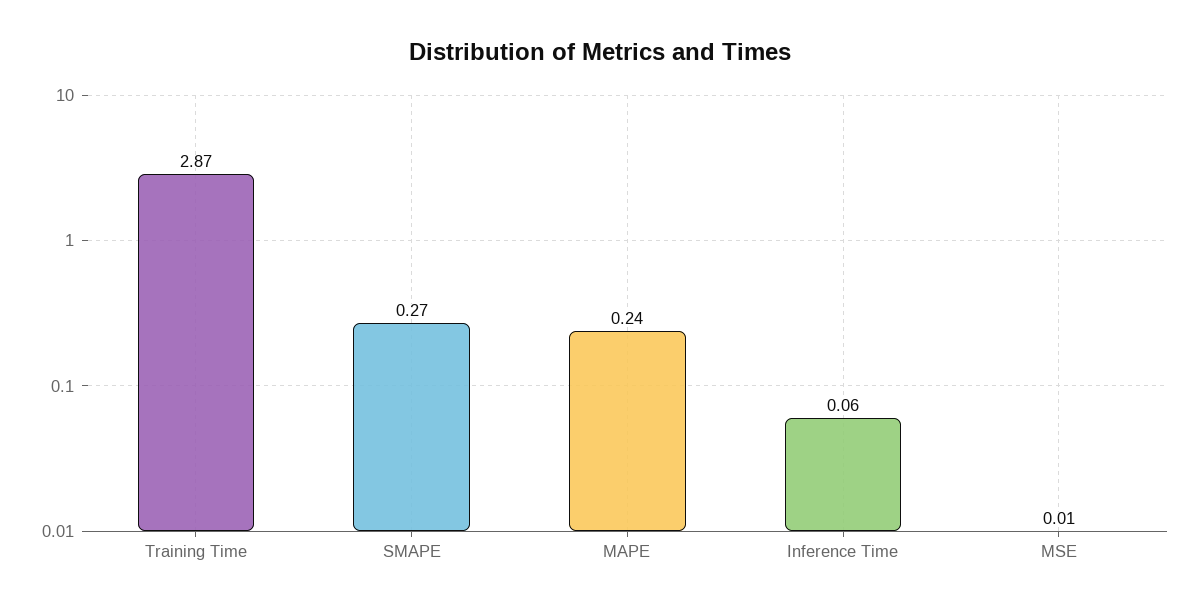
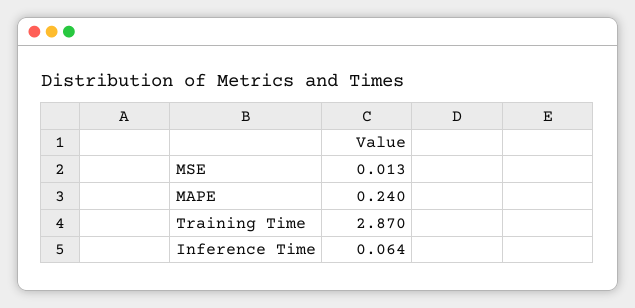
  {
    "Training Time": 2.87,
-   "SMAPE": 0.27,
    "MAPE": 0.24,
    "Inference Time": 0.064,
    "MSE": 0.013
  }

